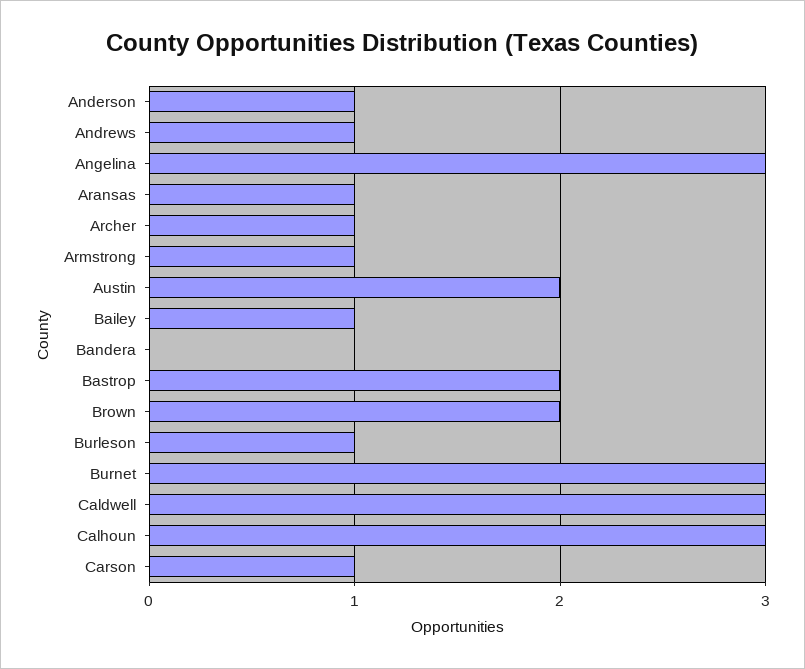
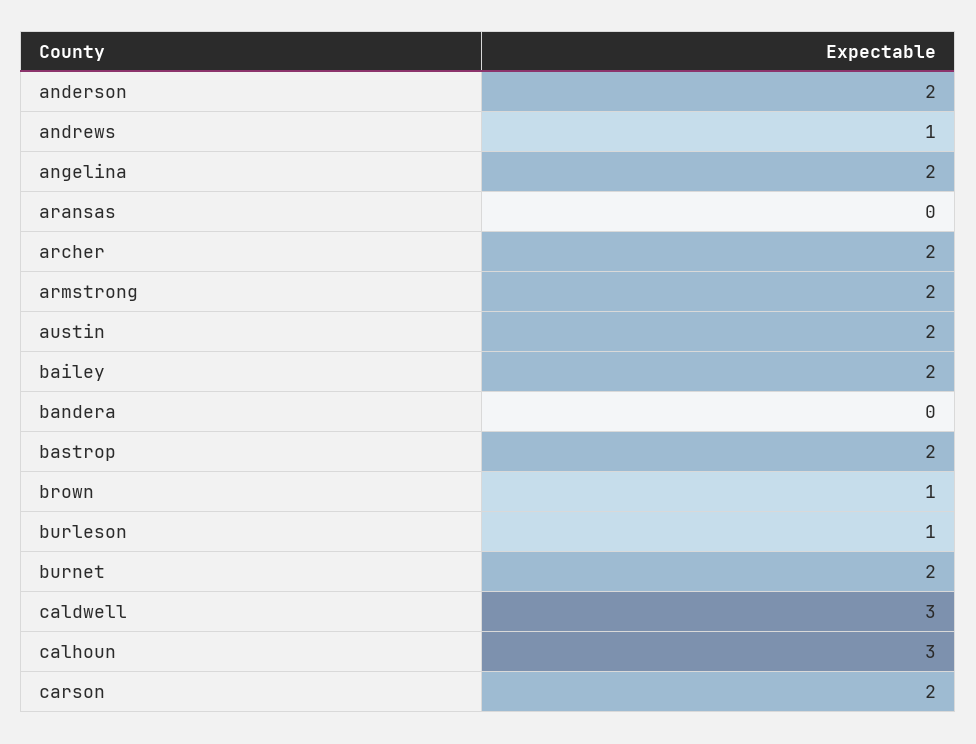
  {
-   "Anderson": 1,
+   "Anderson": 2,
    "Andrews": 1,
-   "Angelina": 3,
+   "Angelina": 2,
-   "Aransas": 1,
+   "Aransas": 0,
-   "Archer": 1,
+   "Archer": 2,
-   "Armstrong": 1,
+   "Armstrong": 2,
    "Austin": 2,
-   "Bailey": 1,
+   "Bailey": 2,
    "Bandera": 0,
    "Bastrop": 2,
-   "Brown": 2,
+   "Brown": 1,
    "Burleson": 1,
-   "Burnet": 3,
+   "Burnet": 2,
    "Caldwell": 3,
    "Calhoun": 3,
-   "Carson": 1
+   "Carson": 2
  }

